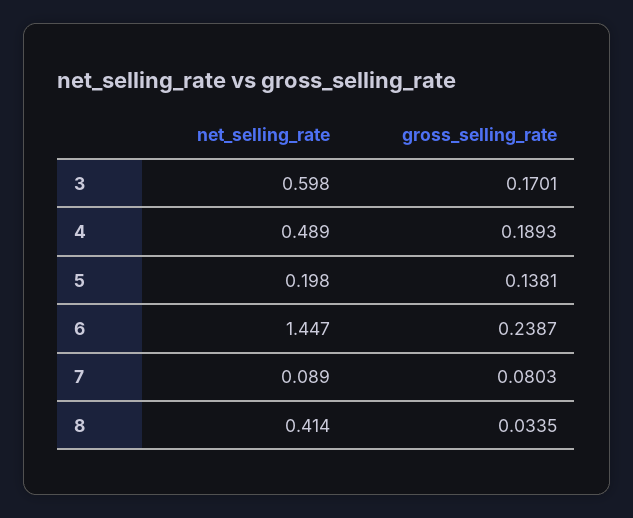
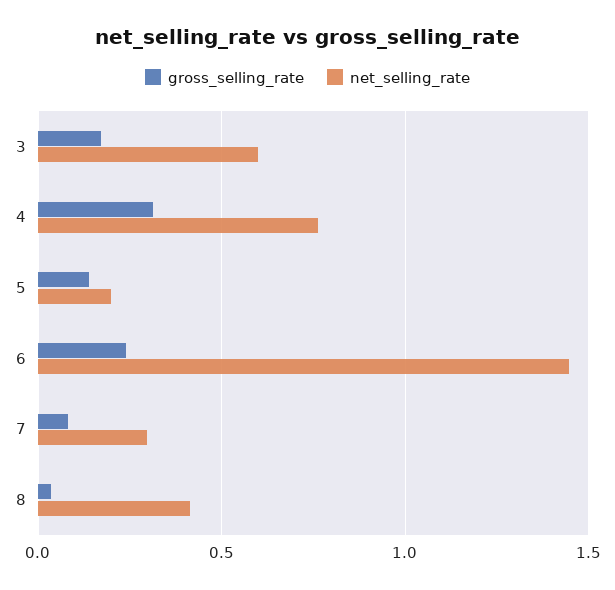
  {
    "net_selling_rate": {
      "3": 0.598,
-     "4": 0.489,
+     "4": 0.75,
      "5": 0.198,
      "6": 1.447,
-     "7": 0.089,
+     "7": 0.3,
      "8": 0.414
    },
    "gross_selling_rate": {
      "3": 0.1701,
-     "4": 0.1893,
+     "4": 0.3,
      "5": 0.1381,
      "6": 0.2387,
      "7": 0.0803,
      "8": 0.0335
    }
  }

